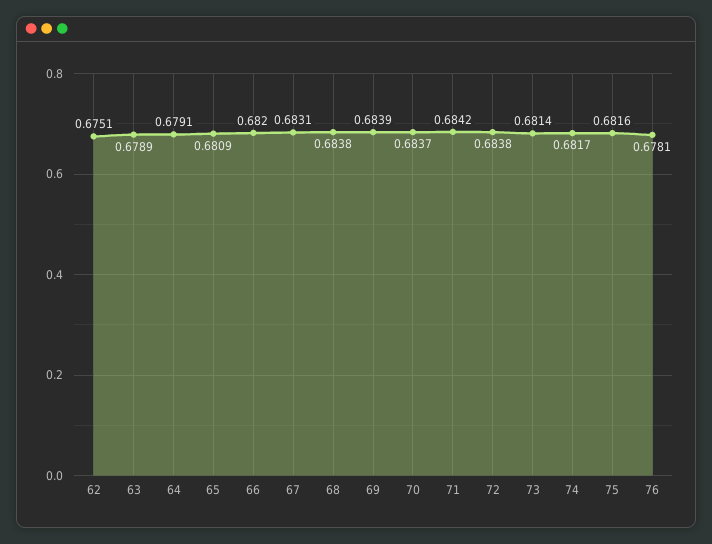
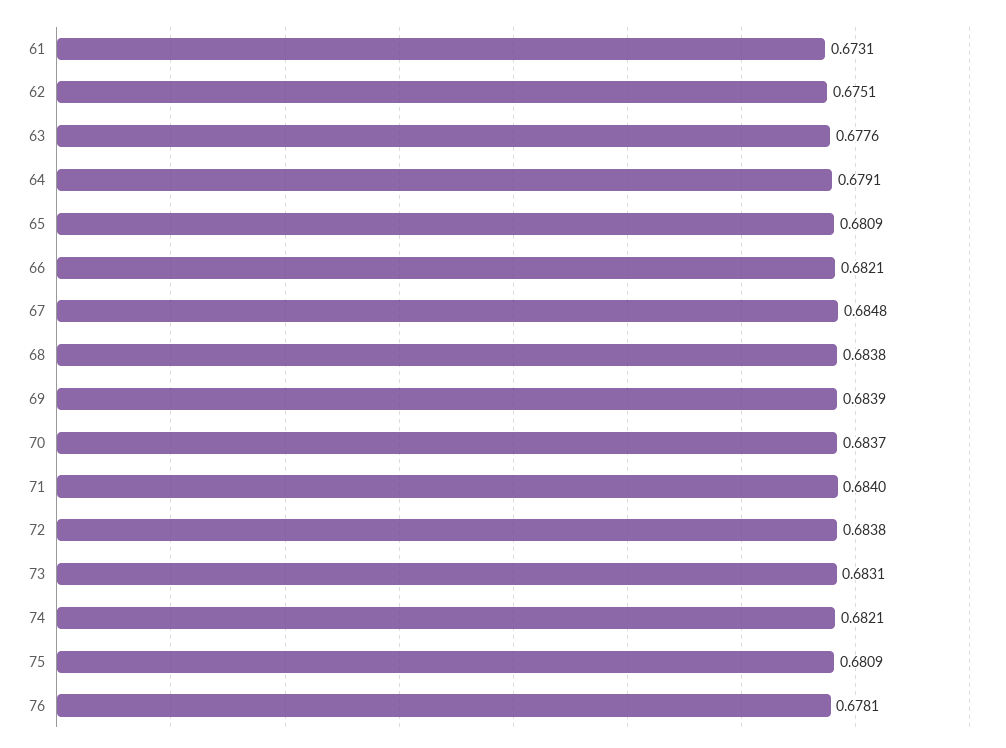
  {
    "62": 0.6751,
-   "63": 0.6789,
+   "63": 0.6776,
    "64": 0.6791,
    "65": 0.6809,
-   "66": 0.682,
+   "66": 0.6821,
-   "67": 0.6831,
+   "67": 0.6848,
    "68": 0.6838,
    "69": 0.6839,
    "70": 0.6837,
-   "71": 0.6842,
+   "71": 0.684,
    "72": 0.6838,
-   "73": 0.6814,
+   "73": 0.6831,
-   "74": 0.6817,
+   "74": 0.6821,
-   "75": 0.6816,
+   "75": 0.6809,
-   "76": 0.6781
+   "76": 0.6781,
+   "61": 0.6731
  }

